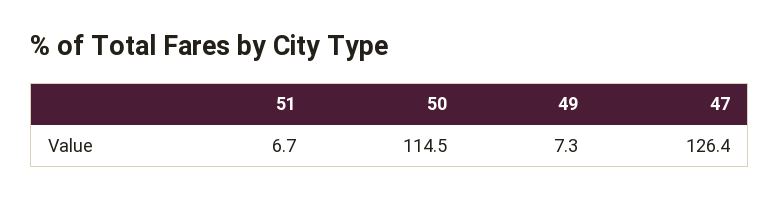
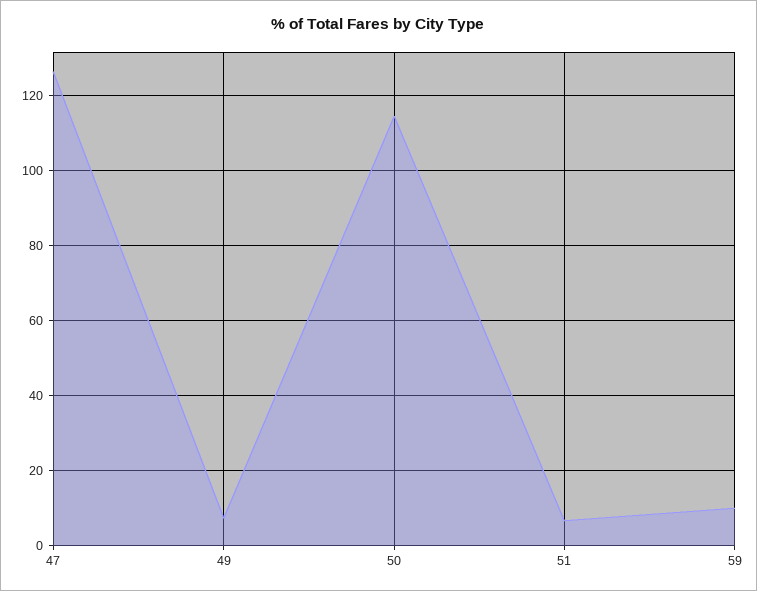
  {
    "51": 6.7,
    "50": 114.5,
    "49": 7.3,
-   "47": 126.4
+   "47": 126.4,
+   "59": 10
  }

